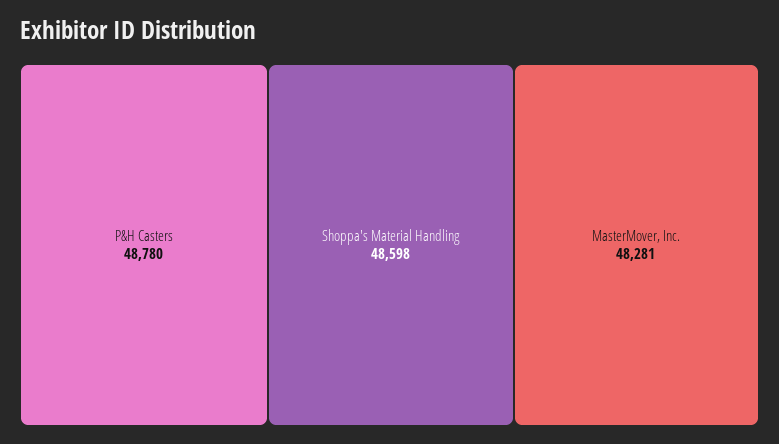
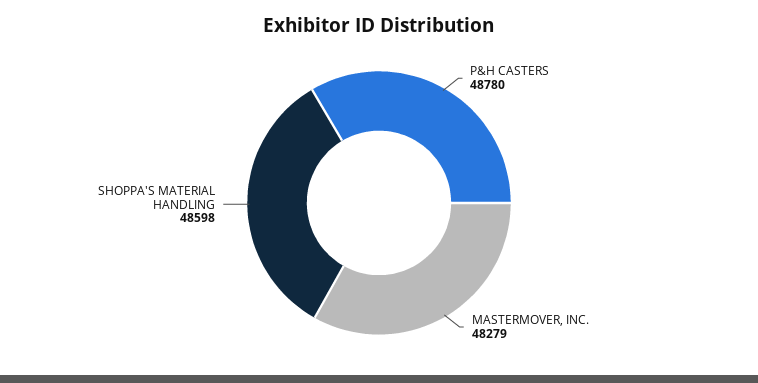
  {
    "P&H Casters": 48780,
    "Shoppa's Material Handling": 48598,
-   "MasterMover, Inc.": 48281
+   "MasterMover, Inc.": 48279
  }

